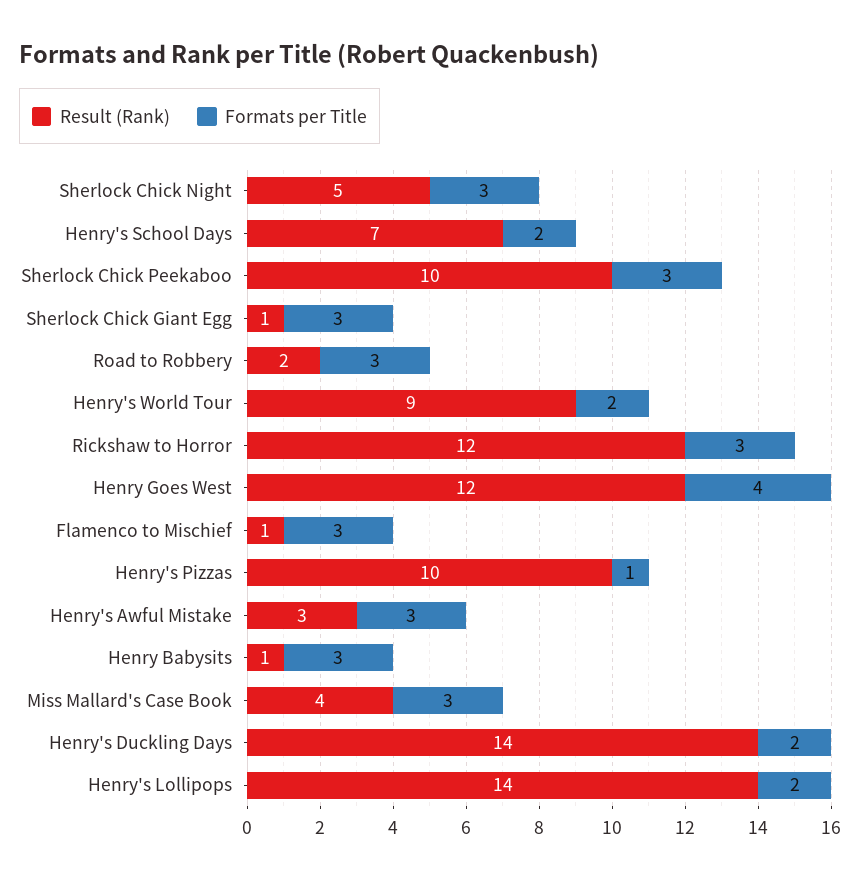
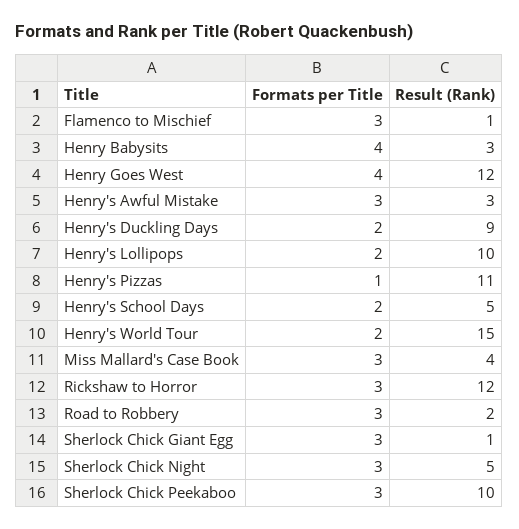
  {
    "Result (Rank)": {
      "Sherlock Chick Night": 5,
-     "Henry's School Days": 7,
+     "Henry's School Days": 5,
      "Sherlock Chick Peekaboo": 10,
      "Sherlock Chick Giant Egg": 1,
      "Road to Robbery": 2,
-     "Henry's World Tour": 9,
+     "Henry's World Tour": 15,
      "Rickshaw to Horror": 12,
      "Henry Goes West": 12,
      "Flamenco to Mischief": 1,
-     "Henry's Pizzas": 10,
+     "Henry's Pizzas": 11,
      "Henry's Awful Mistake": 3,
-     "Henry Babysits": 1,
+     "Henry Babysits": 3,
      "Miss Mallard's Case Book": 4,
-     "Henry's Duckling Days": 14,
+     "Henry's Duckling Days": 9,
-     "Henry's Lollipops": 14
+     "Henry's Lollipops": 10
    },
    "Formats per Title": {
      "Sherlock Chick Night": 3,
      "Henry's School Days": 2,
      "Sherlock Chick Peekaboo": 3,
      "Sherlock Chick Giant Egg": 3,
      "Road to Robbery": 3,
      "Henry's World Tour": 2,
      "Rickshaw to Horror": 3,
      "Henry Goes West": 4,
      "Flamenco to Mischief": 3,
      "Henry's Pizzas": 1,
      "Henry's Awful Mistake": 3,
-     "Henry Babysits": 3,
+     "Henry Babysits": 4,
      "Miss Mallard's Case Book": 3,
      "Henry's Duckling Days": 2,
      "Henry's Lollipops": 2
    }
  }

